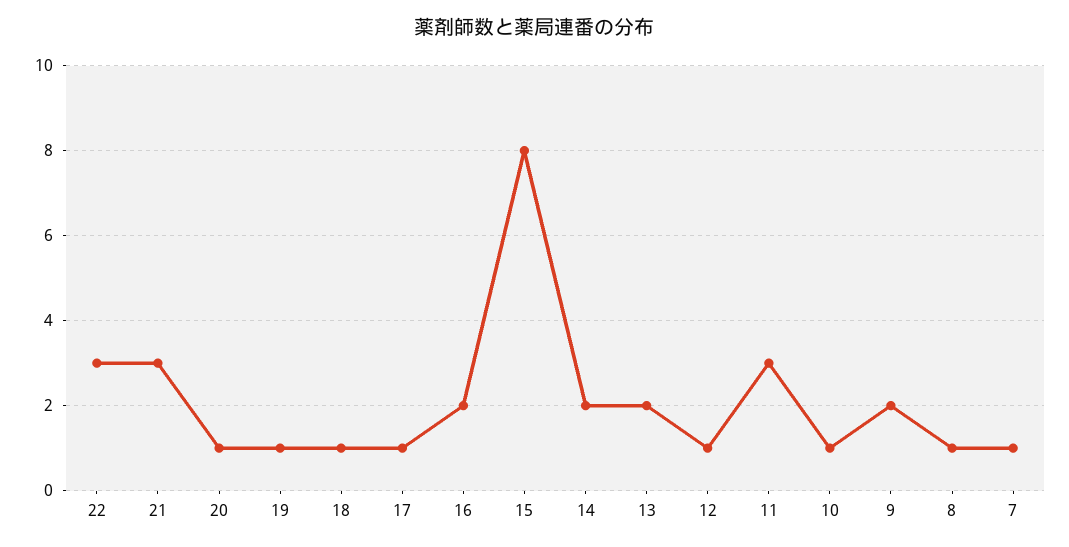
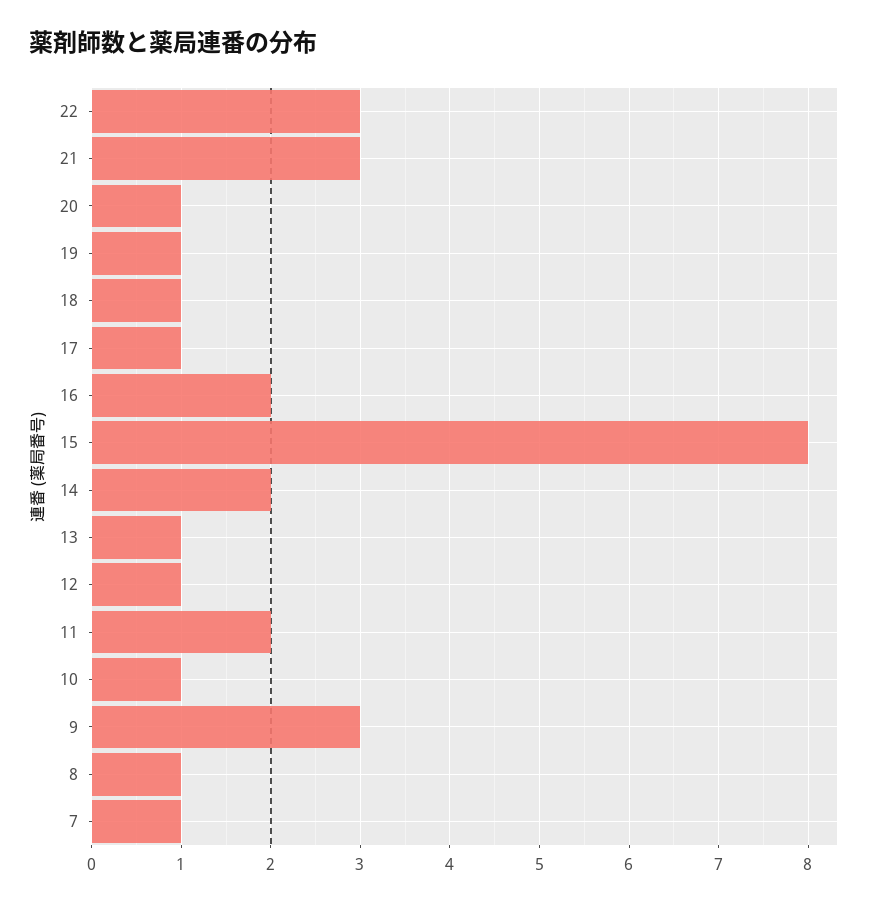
  {
    "22": 3,
    "21": 3,
    "20": 1,
    "19": 1,
    "18": 1,
    "17": 1,
    "16": 2,
    "15": 8,
    "14": 2,
-   "13": 2,
+   "13": 1,
    "12": 1,
-   "11": 3,
+   "11": 2,
    "10": 1,
-   "9": 2,
+   "9": 3,
    "8": 1,
    "7": 1
  }

